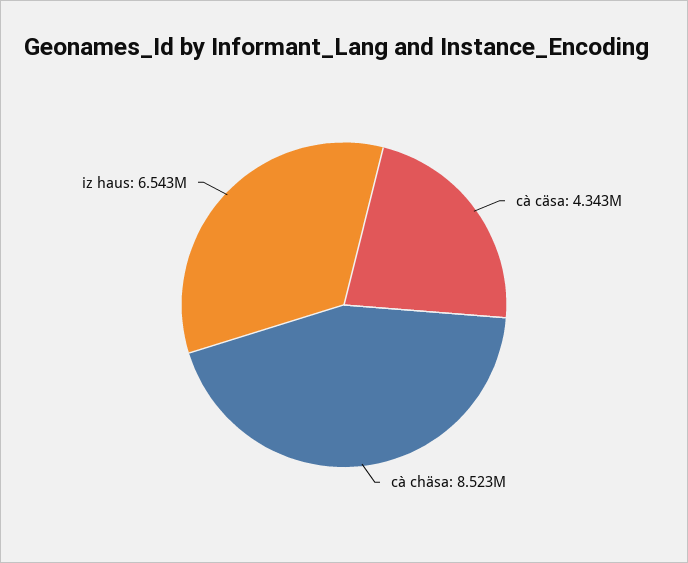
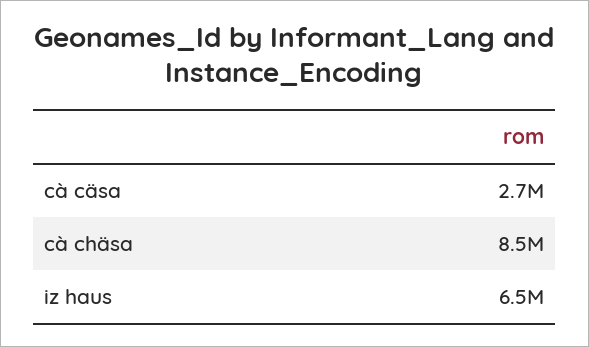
  {
-   "cà cäsa": 4343000,
+   "cà cäsa": 2700000,
    "cà chäsa": 8523000,
    "iz haus": 6543000
  }

